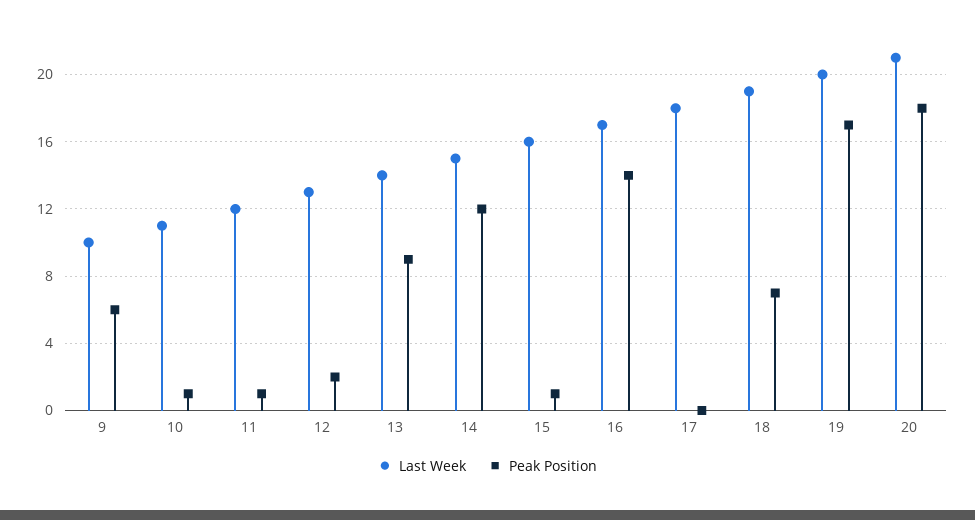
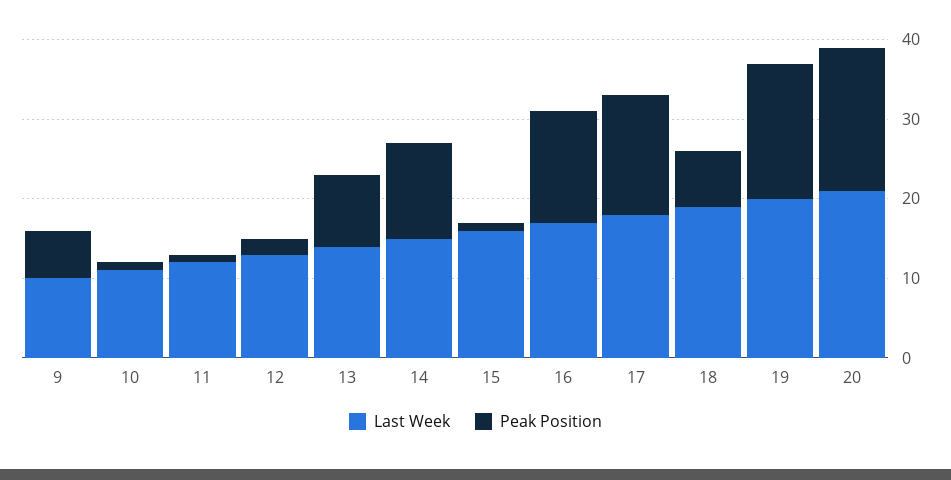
  {
    "Last Week": {
      "9": 10,
      "10": 11,
      "11": 12,
      "12": 13,
      "13": 14,
      "14": 15,
      "15": 16,
      "16": 17,
      "17": 18,
      "18": 19,
      "19": 20,
      "20": 21
    },
    "Peak Position": {
      "9": 6,
      "10": 1,
      "11": 1,
      "12": 2,
      "13": 9,
      "14": 12,
      "15": 1,
      "16": 14,
-     "17": 0,
+     "17": 15,
      "18": 7,
      "19": 17,
      "20": 18
    }
  }

